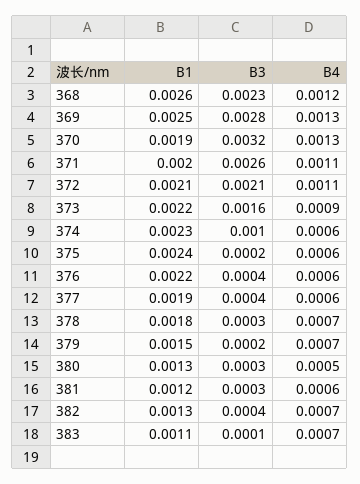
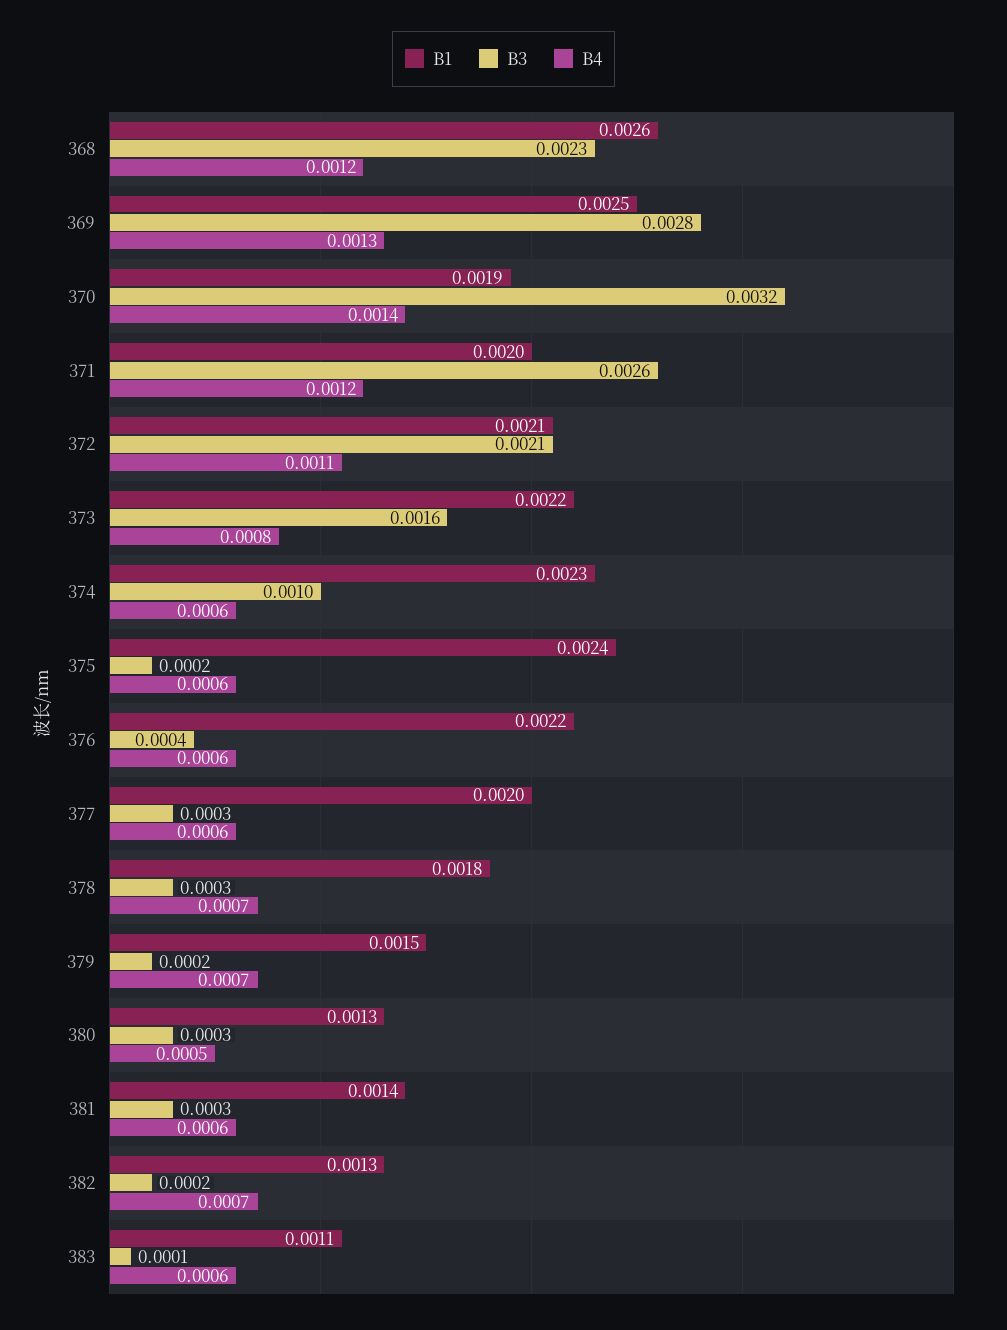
  {
    "B1": {
      "368": 0.0026,
      "369": 0.0025,
      "370": 0.0019,
      "371": 0.002,
      "372": 0.0021,
      "373": 0.0022,
      "374": 0.0023,
      "375": 0.0024,
      "376": 0.0022,
-     "377": 0.0019,
+     "377": 0.002,
      "378": 0.0018,
      "379": 0.0015,
      "380": 0.0013,
-     "381": 0.0012,
+     "381": 0.0014,
      "382": 0.0013,
      "383": 0.0011
    },
    "B3": {
      "368": 0.0023,
      "369": 0.0028,
      "370": 0.0032,
      "371": 0.0026,
      "372": 0.0021,
      "373": 0.0016,
      "374": 0.001,
      "375": 0.0002,
      "376": 0.0004,
-     "377": 0.0004,
+     "377": 0.0003,
      "378": 0.0003,
      "379": 0.0002,
      "380": 0.0003,
      "381": 0.0003,
-     "382": 0.0004,
+     "382": 0.0002,
      "383": 0.0001
    },
    "B4": {
      "368": 0.0012,
      "369": 0.0013,
-     "370": 0.0013,
+     "370": 0.0014,
-     "371": 0.0011,
+     "371": 0.0012,
      "372": 0.0011,
-     "373": 0.0009,
+     "373": 0.0008,
      "374": 0.0006,
      "375": 0.0006,
      "376": 0.0006,
      "377": 0.0006,
      "378": 0.0007,
      "379": 0.0007,
      "380": 0.0005,
      "381": 0.0006,
      "382": 0.0007,
-     "383": 0.0007
+     "383": 0.0006
    }
  }

